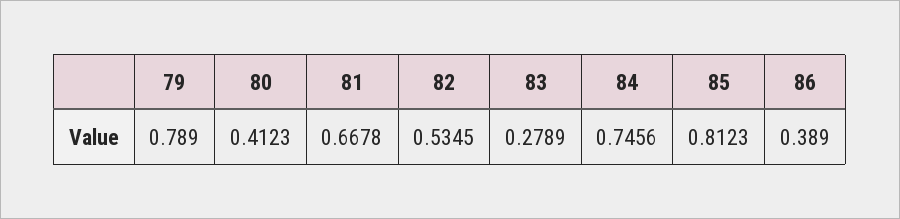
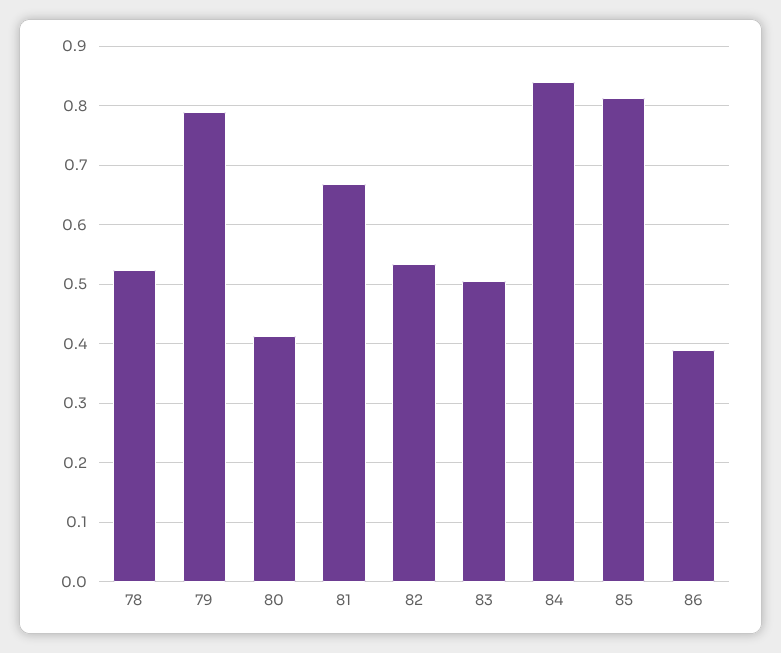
  {
    "79": 0.789,
    "80": 0.4123,
    "81": 0.6678,
    "82": 0.5345,
-   "83": 0.2789,
+   "83": 0.5,
-   "84": 0.7456,
+   "84": 0.84,
    "85": 0.8123,
-   "86": 0.389
+   "86": 0.389,
+   "78": 0.52
  }

